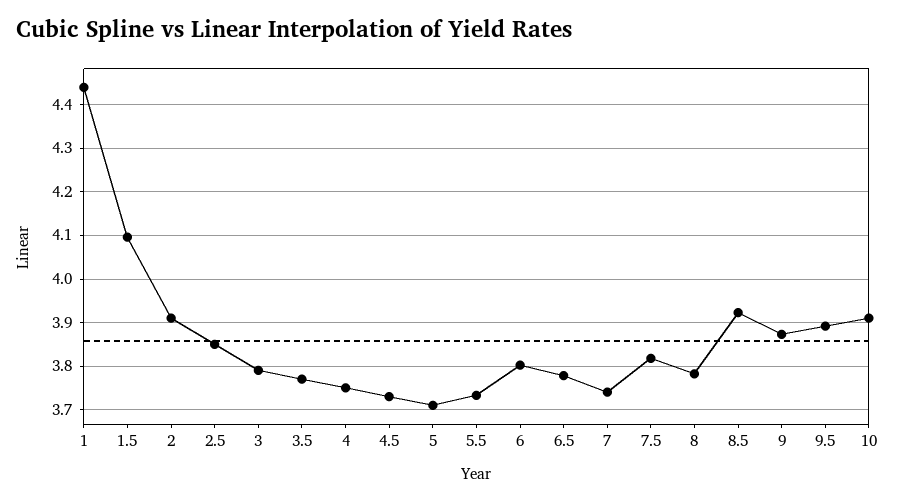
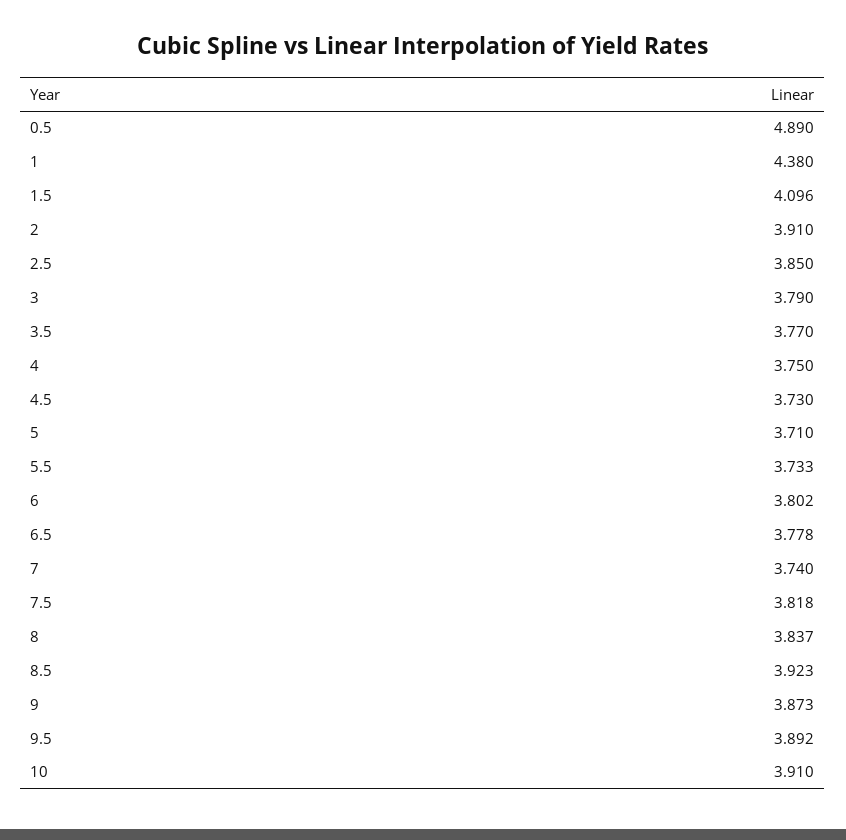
  {
-   "1": 4.44,
+   "1": 4.38,
    "1.5": 4.096,
    "2": 3.91,
    "2.5": 3.85,
    "3": 3.79,
    "3.5": 3.77,
    "4": 3.75,
    "4.5": 3.73,
    "5": 3.71,
    "5.5": 3.733,
    "6": 3.802,
    "6.5": 3.778,
    "7": 3.74,
    "7.5": 3.818,
-   "8": 3.78,
+   "8": 3.837,
    "8.5": 3.923,
    "9": 3.873,
    "9.5": 3.892,
-   "10": 3.91
+   "10": 3.91,
+   "0.5": 4.89
  }

